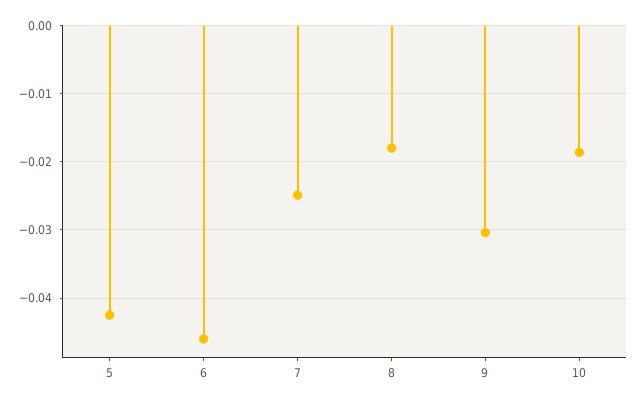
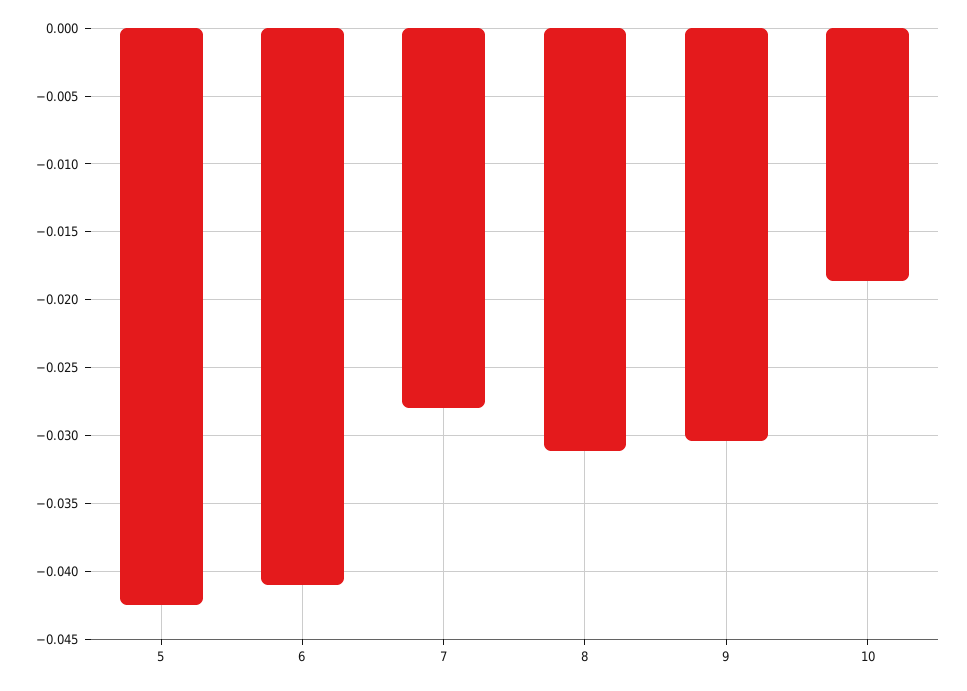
  {
    "5": -0.0425,
-   "6": -0.046,
+   "6": -0.041,
-   "7": -0.025,
+   "7": -0.028,
-   "8": -0.018,
+   "8": -0.031,
    "9": -0.0305,
    "10": -0.0185
  }

